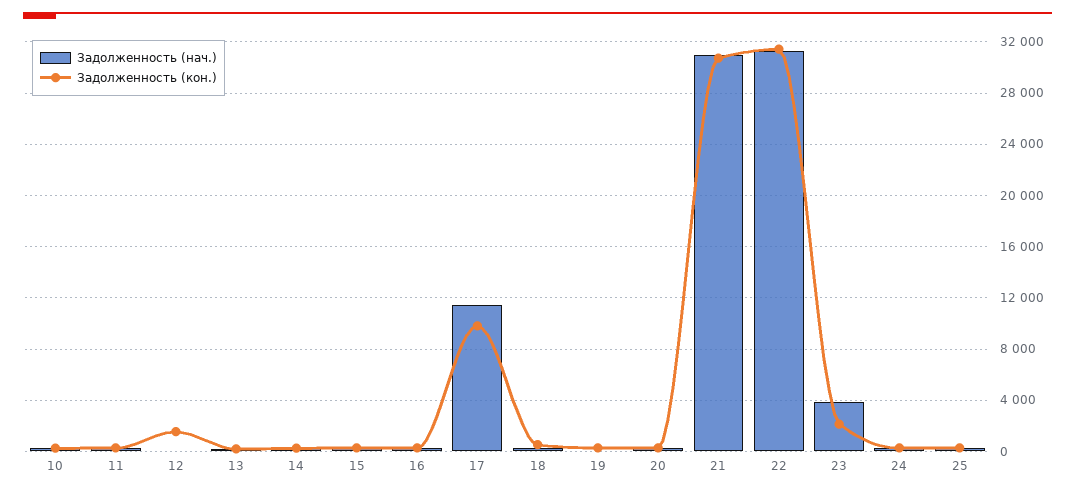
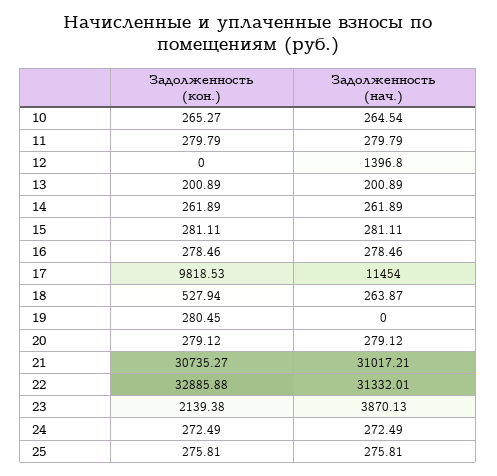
  {
    "Задолженность (нач.)": {
      "10": 264.54,
      "11": 279.79,
-     "12": 0,
+     "12": 1396.8,
      "13": 200.89,
      "14": 261.89,
      "15": 281.11,
      "16": 278.46,
      "17": 11454,
      "18": 263.87,
      "19": 0,
      "20": 279.12,
      "21": 31017.21,
      "22": 31332.01,
      "23": 3870.13,
      "24": 272.49,
      "25": 275.81
    },
    "Задолженность (кон.)": {
      "10": 265.27,
      "11": 279.79,
-     "12": 1500,
+     "12": 0,
      "13": 200.89,
      "14": 261.89,
      "15": 281.11,
      "16": 278.46,
      "17": 9818.53,
      "18": 527.94,
      "19": 280.45,
      "20": 279.12,
      "21": 30735.27,
-     "22": 31500,
+     "22": 32885.88,
      "23": 2139.38,
      "24": 272.49,
      "25": 275.81
    }
  }

